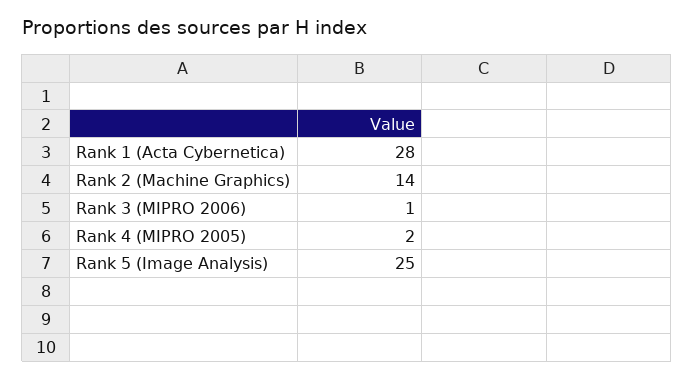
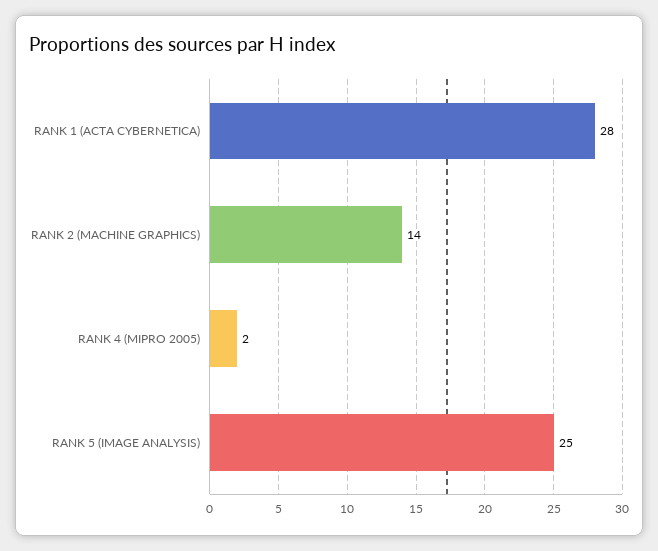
  {
    "Rank 1 (Acta Cybernetica)": 28,
    "Rank 2 (Machine Graphics)": 14,
-   "Rank 3 (MIPRO 2006)": 1,
    "Rank 4 (MIPRO 2005)": 2,
    "Rank 5 (Image Analysis)": 25
  }

